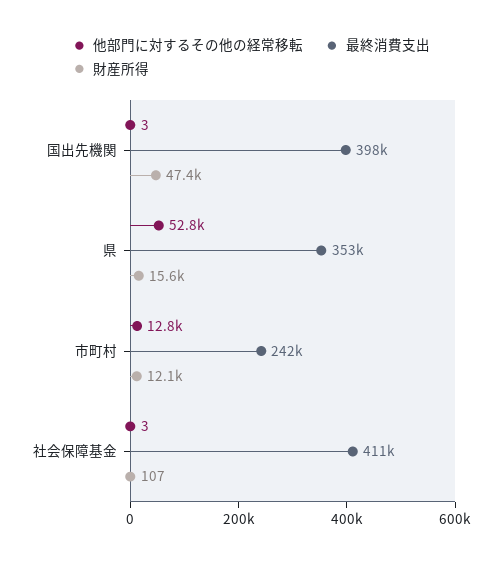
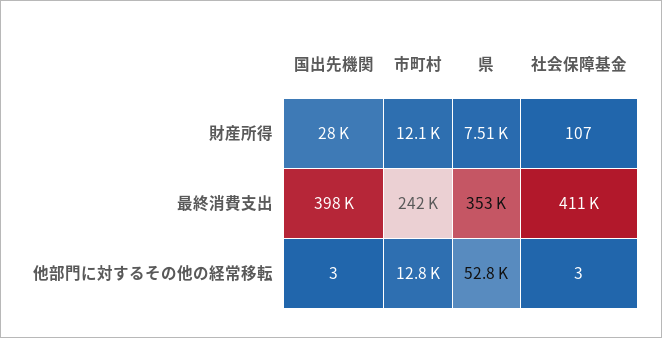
  {
    "他部門に対するその他の経常移転": {
      "国出先機関": 3,
      "県": 52800,
      "市町村": 12800,
      "社会保障基金": 3
    },
    "最終消費支出": {
      "国出先機関": 398000,
      "県": 353000,
      "市町村": 242000,
      "社会保障基金": 411000
    },
    "財産所得": {
-     "国出先機関": 47400,
+     "国出先機関": 28000,
-     "県": 15600,
+     "県": 7510,
      "市町村": 12100,
      "社会保障基金": 107
    }
  }

